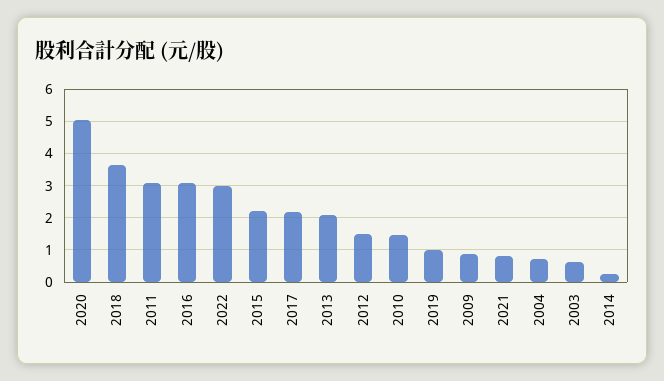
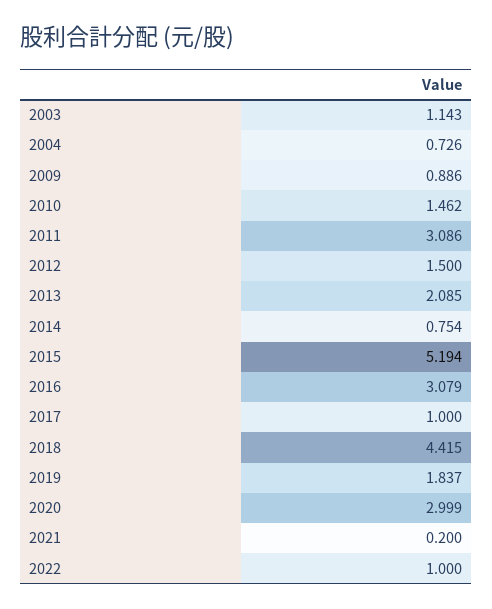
  {
-   "2020": 5,
+   "2020": 2.999,
-   "2018": 3.6,
+   "2018": 4.415,
    "2011": 3.086,
    "2016": 3.079,
-   "2022": 3,
+   "2022": 1,
-   "2015": 2.2,
+   "2015": 5.194,
-   "2017": 2.2,
+   "2017": 1,
    "2013": 2.085,
    "2012": 1.5,
    "2010": 1.462,
-   "2019": 1,
+   "2019": 1.837,
    "2009": 0.886,
-   "2021": 0.8,
+   "2021": 0.2,
    "2004": 0.726,
-   "2003": 0.6,
+   "2003": 1.143,
-   "2014": 0.2
+   "2014": 0.754
  }

